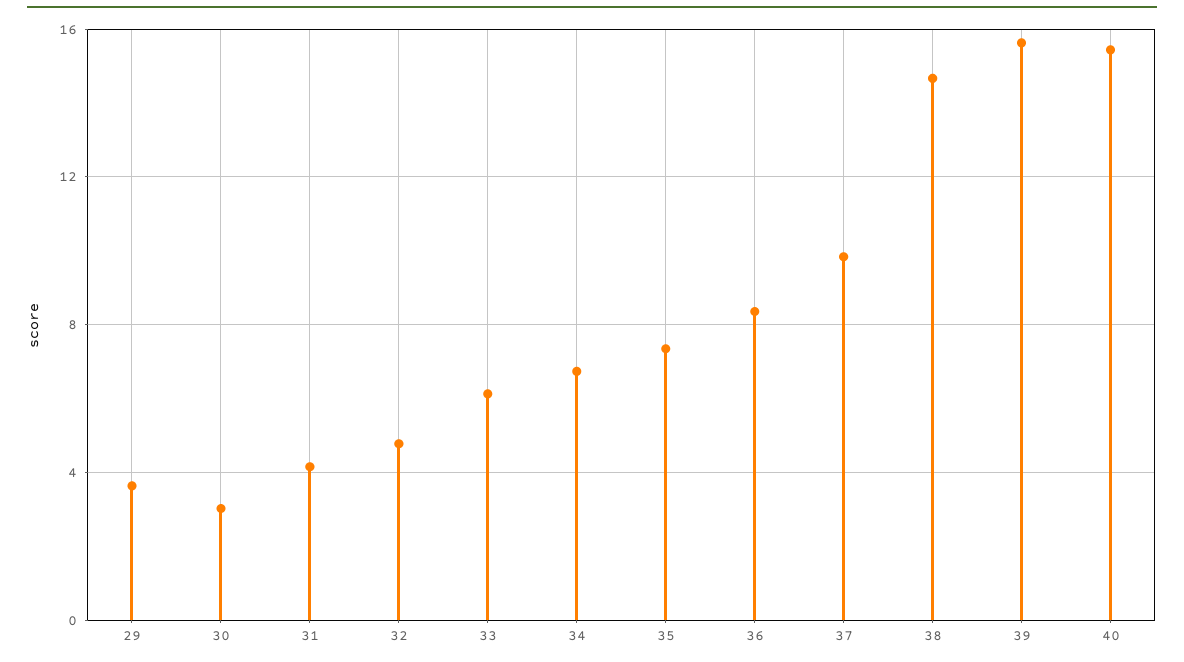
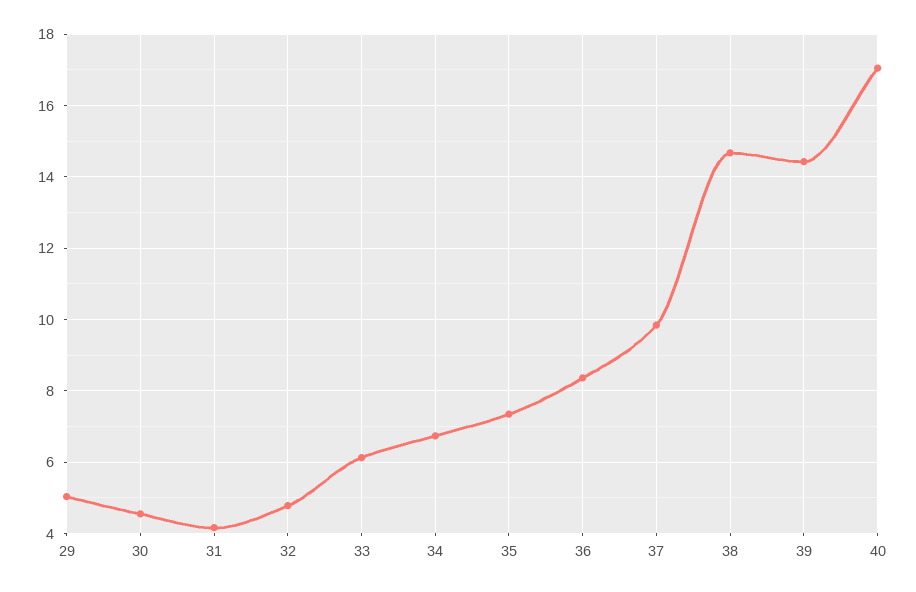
  {
-   "29": 3.5,
+   "29": 5,
-   "30": 3,
+   "30": 4.6,
    "31": 4.2,
    "32": 4.8,
    "33": 6.2,
    "34": 6.8,
    "35": 7.4,
    "36": 8.4,
    "37": 9.8,
    "38": 14.6,
-   "39": 15.5,
+   "39": 14.4,
-   "40": 15.5
+   "40": 17
  }

